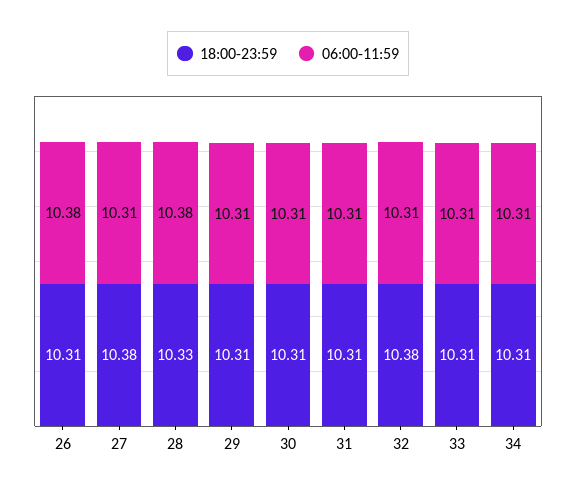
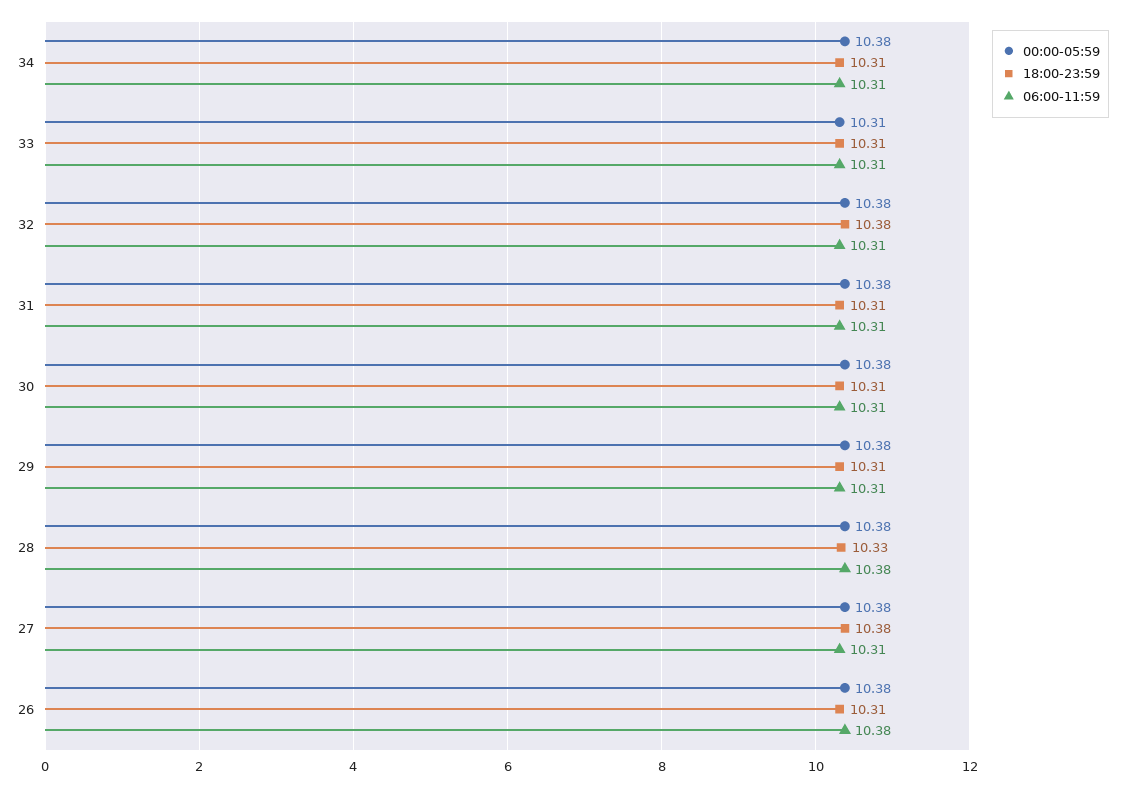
  {
    "18:00-23:59": {
      "26": 10.31,
      "27": 10.38,
      "28": 10.33,
      "29": 10.31,
      "30": 10.31,
      "31": 10.31,
      "32": 10.38,
      "33": 10.31,
      "34": 10.31
    },
    "06:00-11:59": {
      "26": 10.38,
      "27": 10.31,
      "28": 10.38,
      "29": 10.31,
      "30": 10.31,
      "31": 10.31,
      "32": 10.31,
      "33": 10.31,
      "34": 10.31
-   }
+   },
+   "00:00-05:59": {
+     "34": 10.38,
+     "33": 10.31,
+     "32": 10.38,
+     "31": 10.38,
+     "30": 10.38,
+     "29": 10.38,
+     "28": 10.38,
+     "27": 10.38,
+     "26": 10.38
+   }
  }

